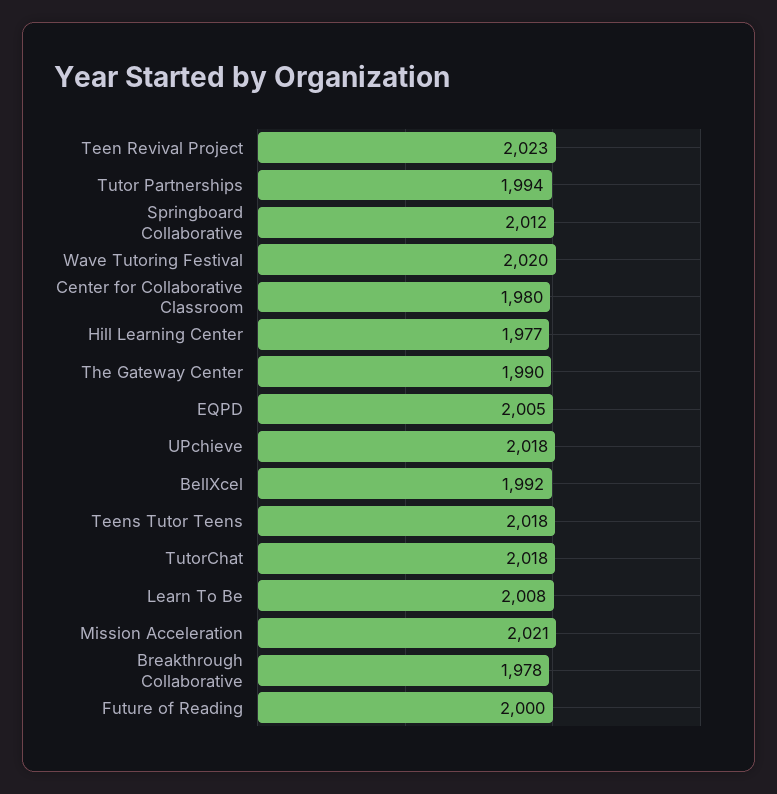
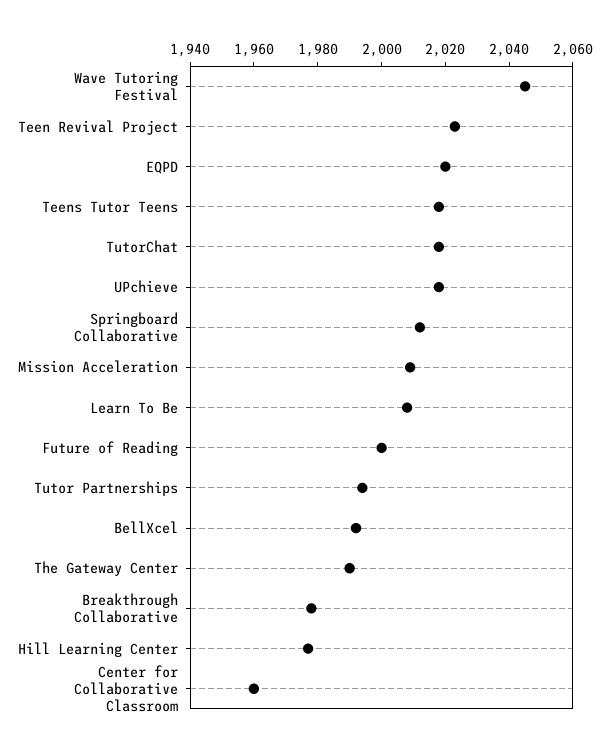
  {
    "Teen Revival Project": 2023,
    "Tutor Partnerships": 1994,
    "Springboard Collaborative": 2012,
-   "Wave Tutoring Festival": 2020,
+   "Wave Tutoring Festival": 2045,
-   "Center for Collaborative Classroom": 1980,
+   "Center for Collaborative Classroom": 1960,
    "Hill Learning Center": 1977,
    "The Gateway Center": 1990,
-   "EQPD": 2005,
+   "EQPD": 2020,
    "UPchieve": 2018,
    "BellXcel": 1992,
    "Teens Tutor Teens": 2018,
    "TutorChat": 2018,
    "Learn To Be": 2008,
-   "Mission Acceleration": 2021,
+   "Mission Acceleration": 2010,
    "Breakthrough Collaborative": 1978,
    "Future of Reading": 2000
  }

